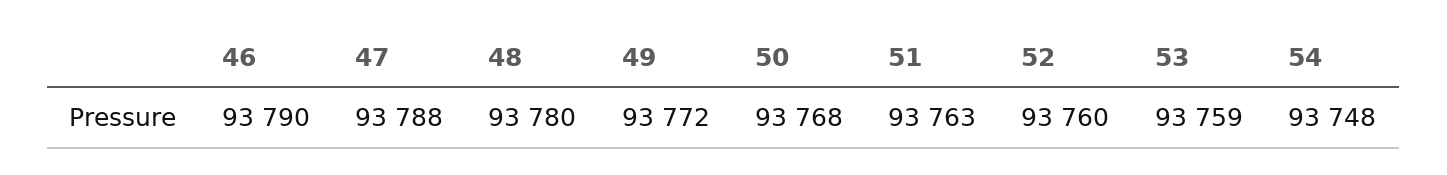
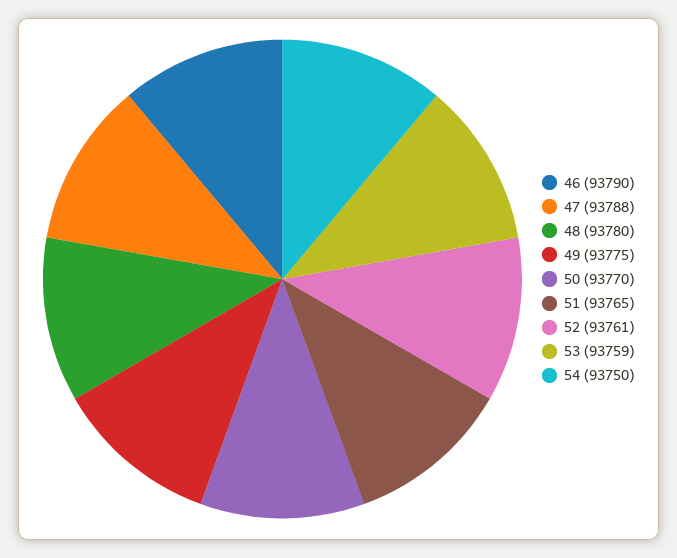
  {
    "46": 93790,
    "47": 93788,
    "48": 93780,
-   "49": 93772,
+   "49": 93775,
-   "50": 93768,
+   "50": 93770,
-   "51": 93763,
+   "51": 93765,
-   "52": 93760,
+   "52": 93761,
    "53": 93759,
-   "54": 93748
+   "54": 93750
  }

